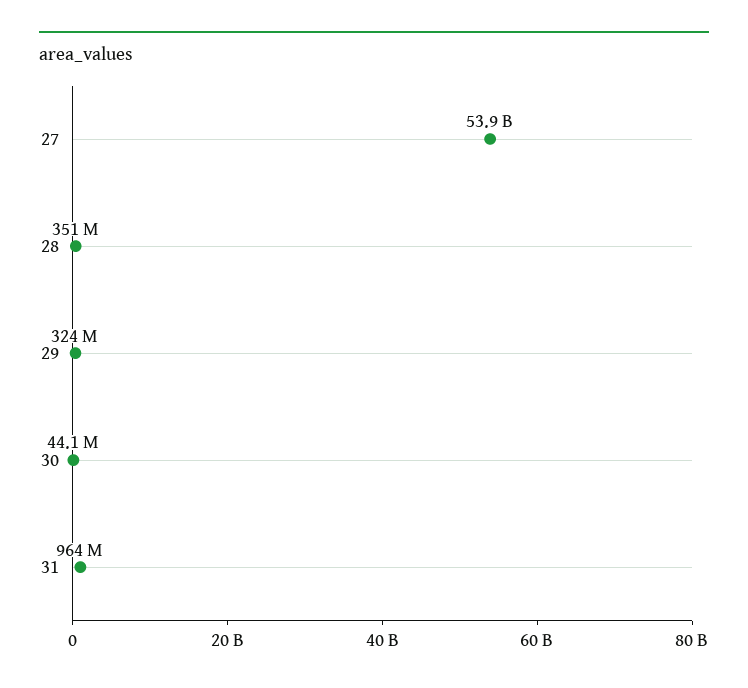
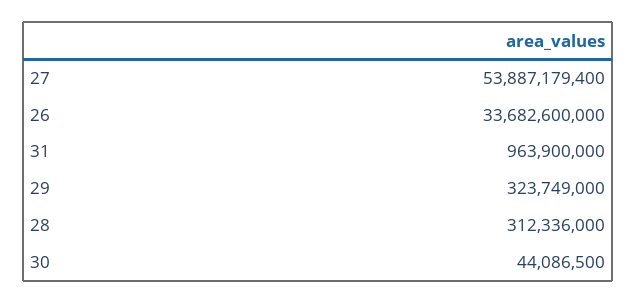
  {
    "27": 53887179400,
-   "28": 351000000,
+   "28": 312336000,
    "29": 323749000,
    "30": 44086500,
-   "31": 963900000
+   "31": 963900000,
+   "26": 33682600000
  }

